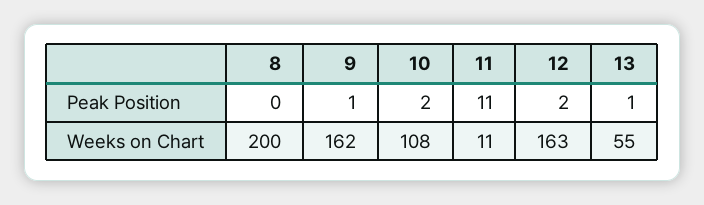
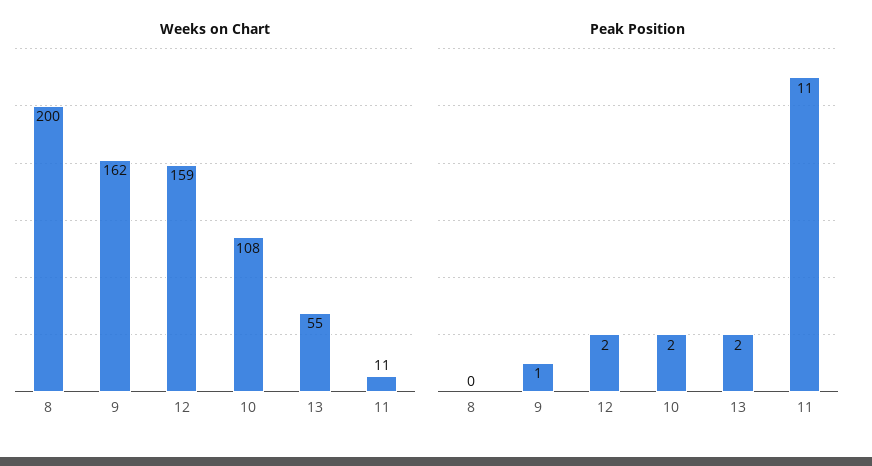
  {
    "Peak Position": {
      "8": 0,
      "9": 1,
      "10": 2,
      "11": 11,
      "12": 2,
-     "13": 1
+     "13": 2
    },
    "Weeks on Chart": {
      "8": 200,
      "9": 162,
      "10": 108,
      "11": 11,
-     "12": 163,
+     "12": 159,
      "13": 55
    }
  }

